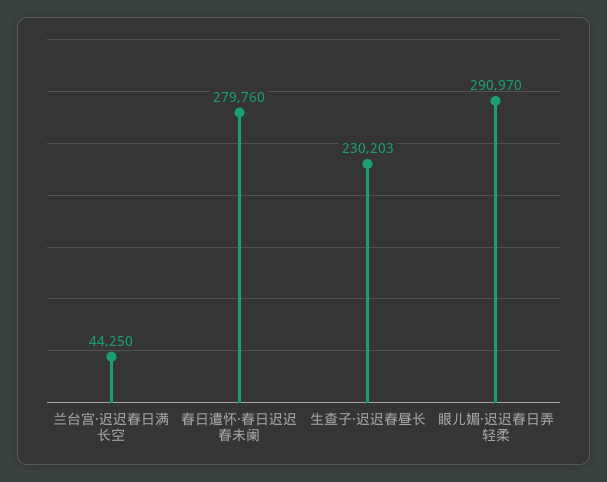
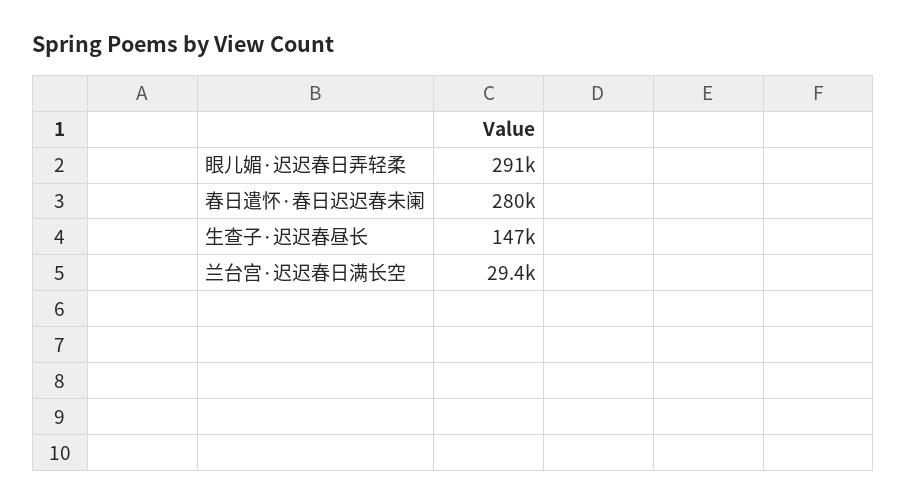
  {
-   "兰台宫·迟迟春日满长空": 44250,
+   "兰台宫·迟迟春日满长空": 29400,
    "春日遣怀·春日迟迟春未阑": 279760,
-   "生查子·迟迟春昼长": 230203,
+   "生查子·迟迟春昼长": 147000,
    "眼儿媚·迟迟春日弄轻柔": 290970
  }

